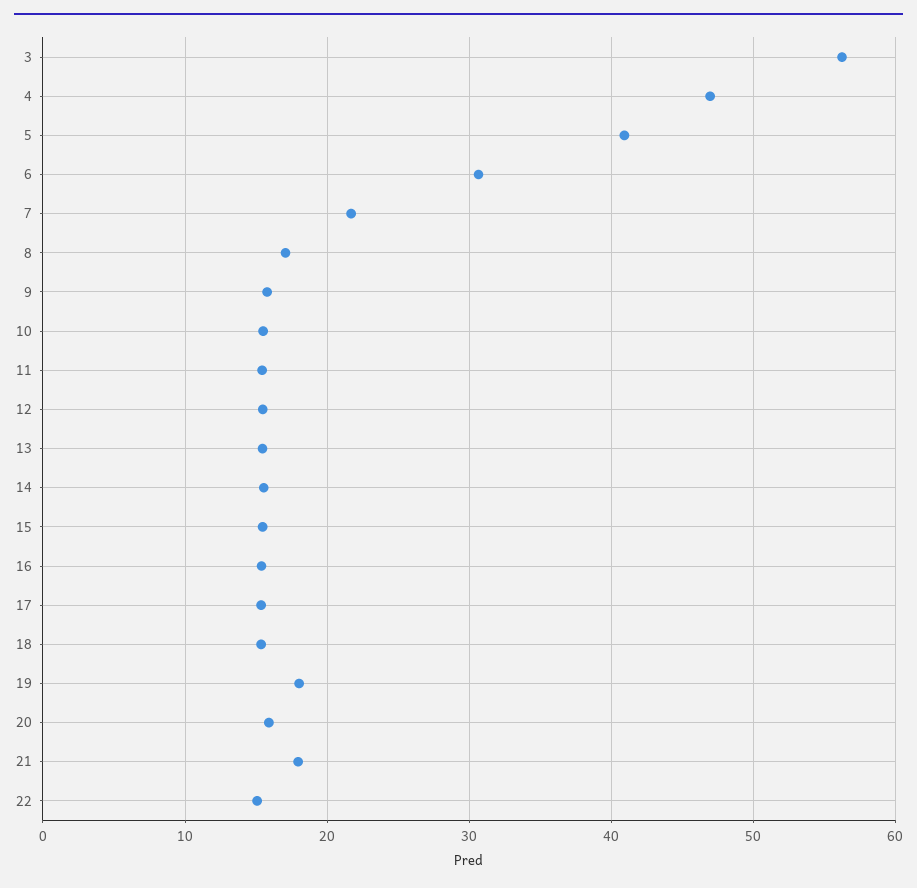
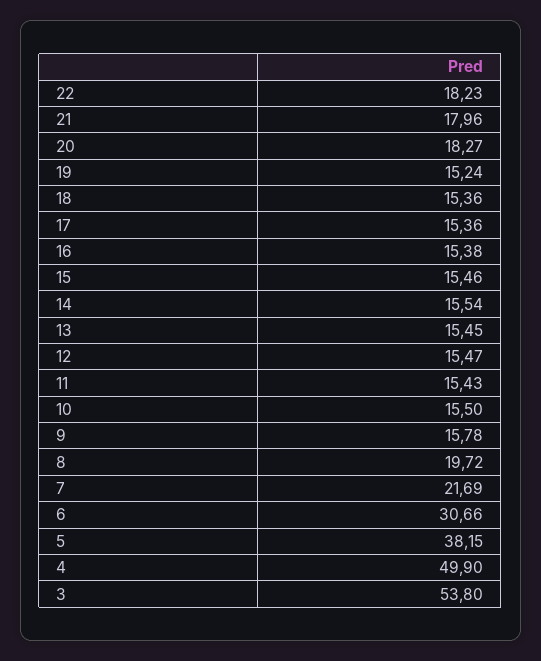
  {
-   "3": 56,
+   "3": 53.8,
-   "4": 47,
+   "4": 49.9,
-   "5": 41,
+   "5": 38.15,
    "6": 30.66,
    "7": 21.69,
-   "8": 17,
+   "8": 19.72,
    "9": 15.78,
    "10": 15.5,
    "11": 15.43,
    "12": 15.47,
    "13": 15.45,
    "14": 15.54,
    "15": 15.46,
    "16": 15.38,
    "17": 15.36,
    "18": 15.36,
-   "19": 18,
+   "19": 15.24,
-   "20": 16,
+   "20": 18.27,
    "21": 17.96,
-   "22": 15
+   "22": 18.23
  }

